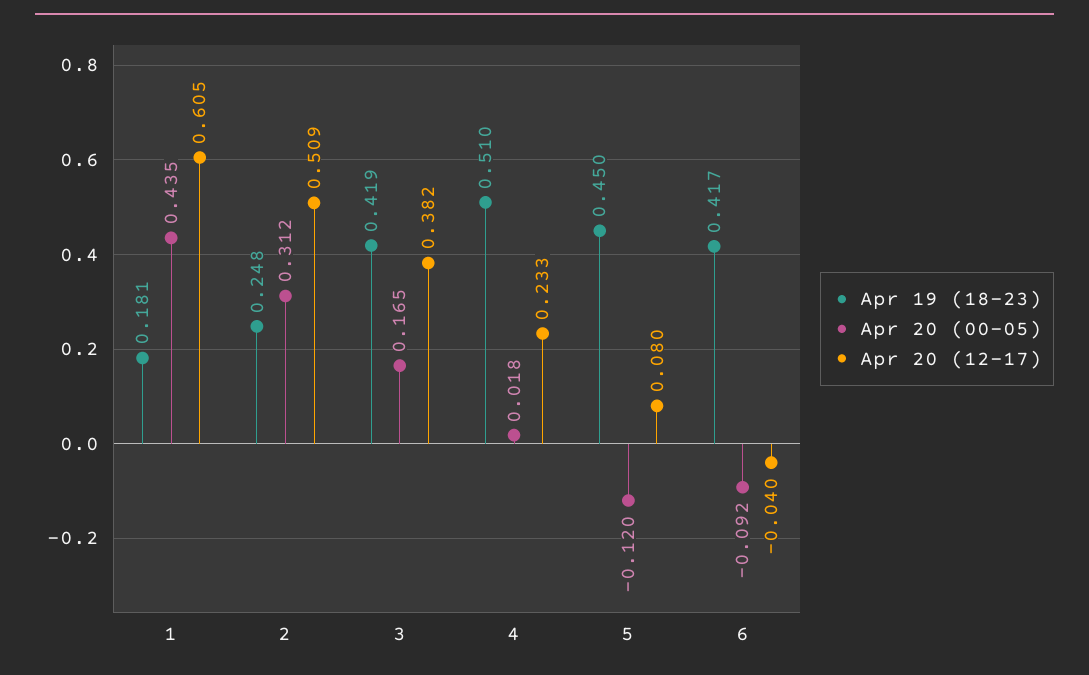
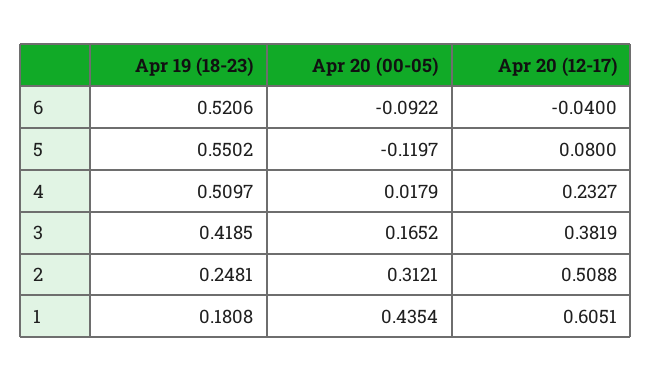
  {
    "Apr 19 (18-23)": {
      "1": 0.1808,
      "2": 0.2481,
      "3": 0.4185,
      "4": 0.5097,
-     "5": 0.45,
+     "5": 0.5502,
-     "6": 0.417
+     "6": 0.5206
    },
    "Apr 20 (00-05)": {
      "1": 0.4354,
      "2": 0.3121,
      "3": 0.1652,
      "4": 0.0179,
      "5": -0.1197,
      "6": -0.0922
    },
    "Apr 20 (12-17)": {
      "1": 0.6051,
      "2": 0.5088,
      "3": 0.3819,
      "4": 0.2327,
      "5": 0.08,
      "6": -0.04
    }
  }

